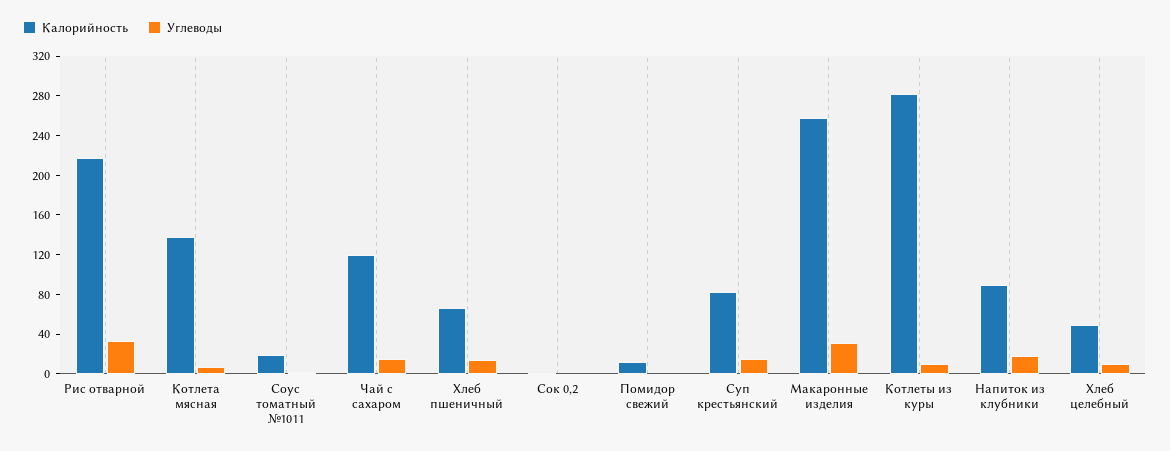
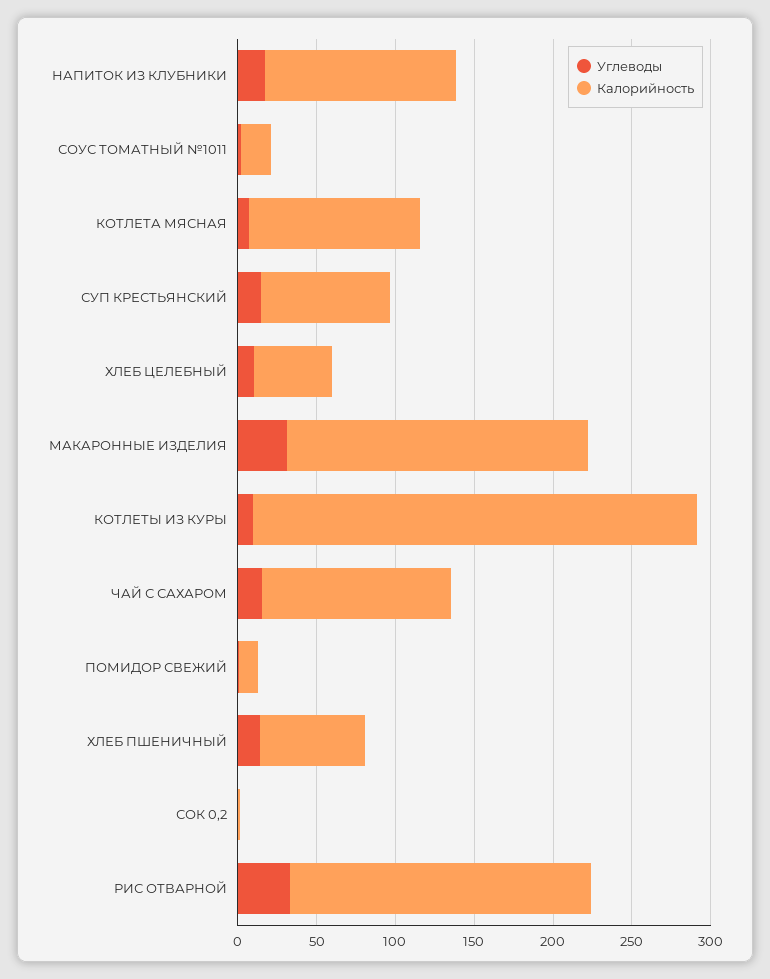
  {
    "Калорийность": {
-     "Рис отварной": 220,
+     "Рис отварной": 190,
-     "Котлета мясная": 140,
+     "Котлета мясная": 110,
      "Соус томатный №1011": 20,
      "Чай с сахаром": 120,
      "Хлеб пшеничный": 70,
      "Сок 0,2": 0,
      "Помидор свежий": 10,
      "Суп крестьянский": 80,
-     "Макаронные изделия": 260,
+     "Макаронные изделия": 190,
      "Котлеты из куры": 280,
-     "Напиток из клубники": 90,
+     "Напиток из клубники": 120,
      "Хлеб целебный": 50
    },
    "Углеводы": {
      "Рис отварной": 30,
      "Котлета мясная": 10,
      "Соус томатный №1011": 0,
      "Чай с сахаром": 20,
      "Хлеб пшеничный": 10,
      "Сок 0,2": 0,
      "Помидор свежий": 0,
      "Суп крестьянский": 10,
      "Макаронные изделия": 30,
      "Котлеты из куры": 10,
      "Напиток из клубники": 20,
      "Хлеб целебный": 10
    }
  }

